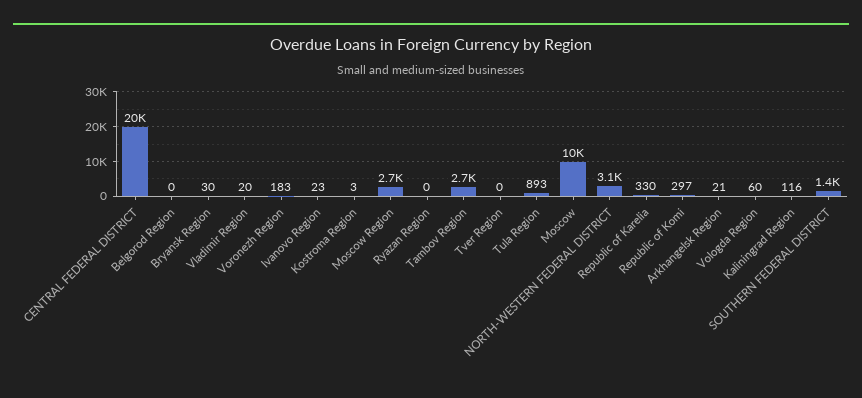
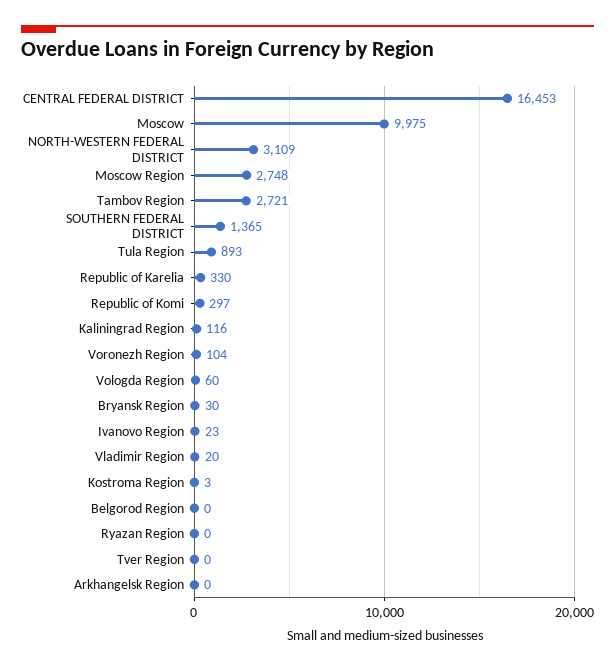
  {
-   "CENTRAL FEDERAL DISTRICT": 20000,
+   "CENTRAL FEDERAL DISTRICT": 16453,
    "Belgorod Region": 0,
    "Bryansk Region": 30,
    "Vladimir Region": 20,
-   "Voronezh Region": 183,
+   "Voronezh Region": 104,
    "Ivanovo Region": 23,
    "Kostroma Region": 3,
    "Moscow Region": 2748,
    "Ryazan Region": 0,
    "Tambov Region": 2721,
    "Tver Region": 0,
    "Tula Region": 893,
    "Moscow": 9975,
    "NORTH-WESTERN FEDERAL DISTRICT": 3109,
    "Republic of Karelia": 330,
    "Republic of Komi": 297,
-   "Arkhangelsk Region": 21,
+   "Arkhangelsk Region": 0,
    "Vologda Region": 60,
    "Kaliningrad Region": 116,
    "SOUTHERN FEDERAL DISTRICT": 1365
  }

